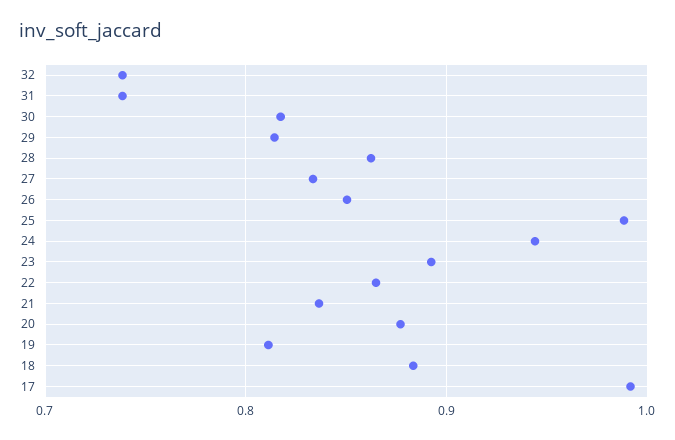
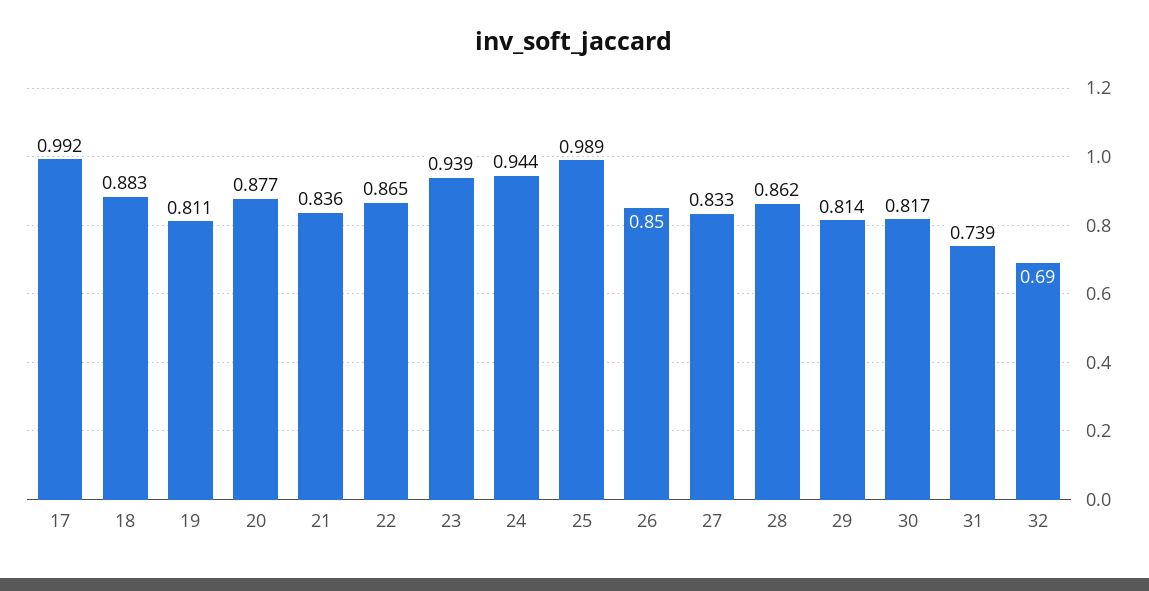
  {
-   "32": 0.74,
+   "32": 0.69,
    "31": 0.739,
    "30": 0.817,
    "29": 0.814,
    "28": 0.862,
    "27": 0.833,
    "26": 0.85,
    "25": 0.989,
    "24": 0.944,
-   "23": 0.89,
+   "23": 0.939,
    "22": 0.865,
    "21": 0.836,
    "20": 0.877,
    "19": 0.811,
    "18": 0.883,
    "17": 0.992
  }

